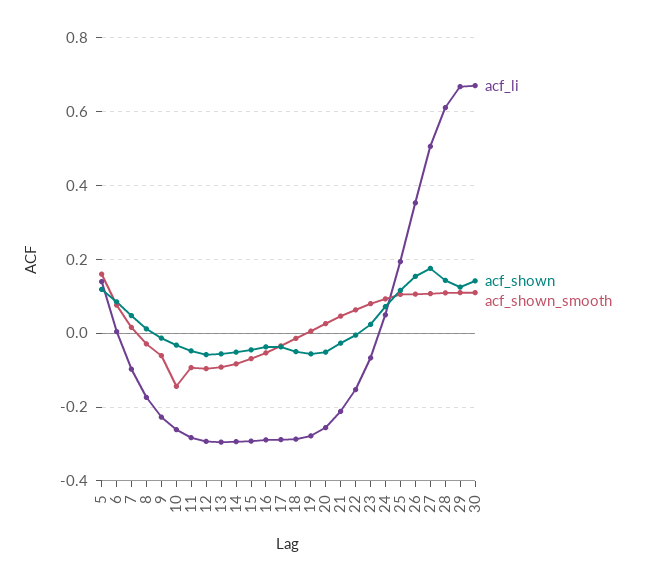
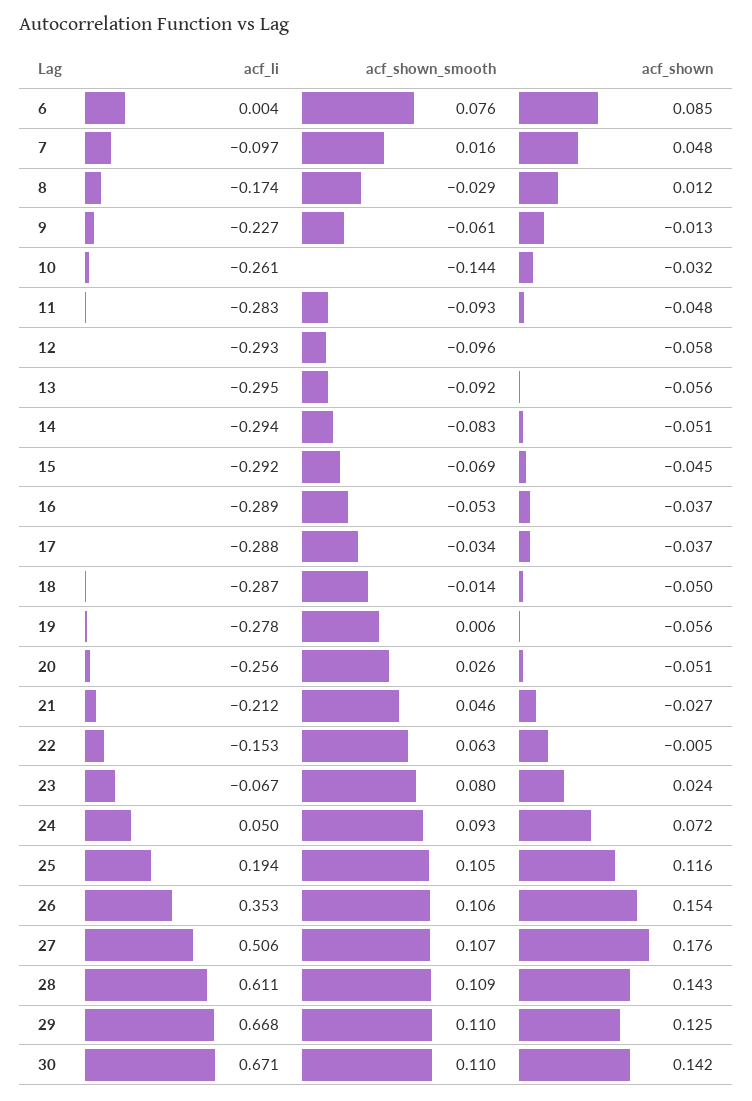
  {
    "acf_li": {
-     "5": 0.14,
      "6": 0.004,
      "7": -0.097,
      "8": -0.174,
      "9": -0.227,
      "10": -0.261,
      "11": -0.283,
      "12": -0.293,
      "13": -0.295,
      "14": -0.294,
      "15": -0.292,
      "16": -0.289,
      "17": -0.288,
      "18": -0.287,
      "19": -0.278,
      "20": -0.256,
      "21": -0.212,
      "22": -0.153,
      "23": -0.067,
      "24": 0.05,
      "25": 0.194,
      "26": 0.353,
      "27": 0.506,
      "28": 0.611,
      "29": 0.668,
      "30": 0.671
    },
    "acf_shown": {
-     "5": 0.12,
      "6": 0.085,
      "7": 0.048,
      "8": 0.012,
      "9": -0.013,
      "10": -0.032,
      "11": -0.048,
      "12": -0.058,
      "13": -0.056,
      "14": -0.051,
      "15": -0.045,
      "16": -0.037,
      "17": -0.037,
      "18": -0.05,
      "19": -0.056,
      "20": -0.051,
      "21": -0.027,
      "22": -0.005,
      "23": 0.024,
      "24": 0.072,
      "25": 0.116,
      "26": 0.154,
      "27": 0.176,
      "28": 0.143,
      "29": 0.125,
      "30": 0.142
    },
    "acf_shown_smooth": {
-     "5": 0.16,
      "6": 0.076,
      "7": 0.016,
      "8": -0.029,
      "9": -0.061,
      "10": -0.144,
      "11": -0.093,
      "12": -0.096,
      "13": -0.092,
      "14": -0.083,
      "15": -0.069,
      "16": -0.053,
      "17": -0.034,
      "18": -0.014,
      "19": 0.006,
      "20": 0.026,
      "21": 0.046,
      "22": 0.063,
      "23": 0.08,
      "24": 0.093,
      "25": 0.105,
      "26": 0.106,
      "27": 0.107,
      "28": 0.109,
      "29": 0.11,
      "30": 0.11
    }
  }

